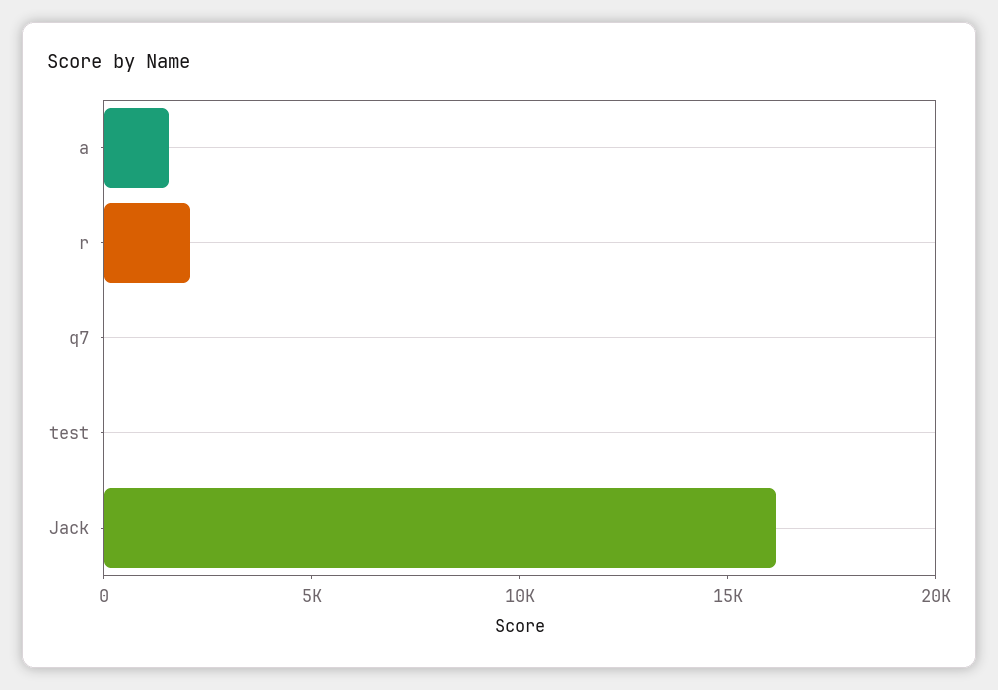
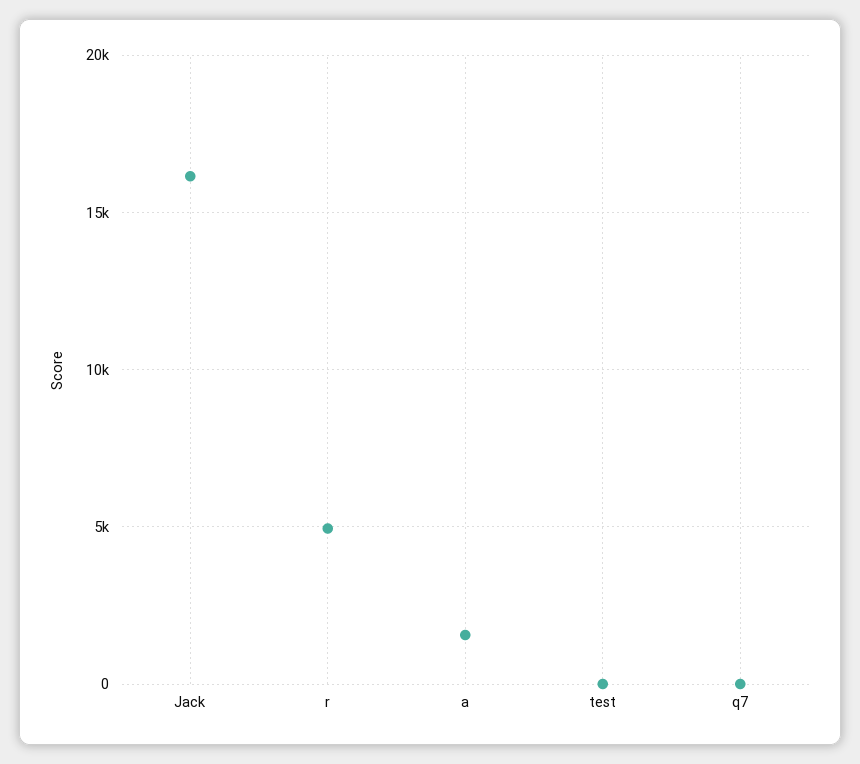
  {
    "a": 1500,
-   "r": 2000,
+   "r": 5000,
    "q7": 0,
    "test": 0,
    "Jack": 16000
  }

